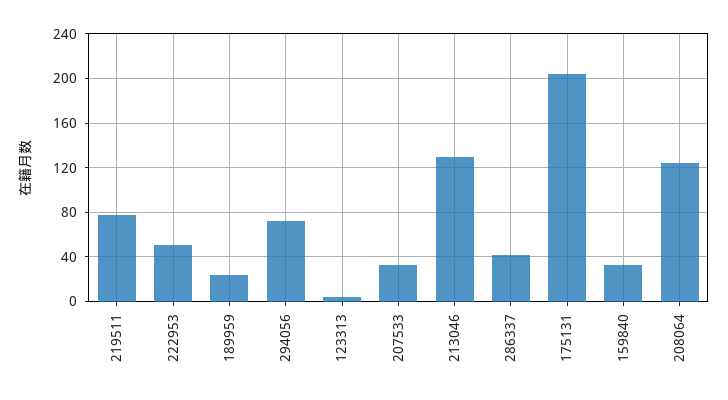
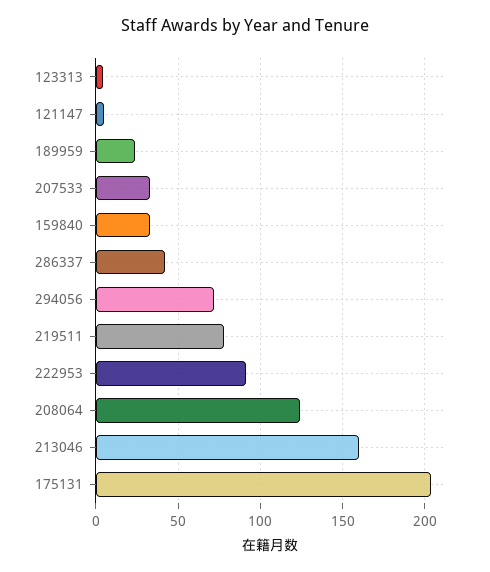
  {
    "219511": 80,
-   "222953": 50,
+   "222953": 90,
    "189959": 25,
    "294056": 70,
    "123313": 5,
    "207533": 35,
-   "213046": 130,
+   "213046": 160,
    "286337": 40,
    "175131": 205,
    "159840": 35,
-   "208064": 125
+   "208064": 125,
+   "121147": 5
  }

